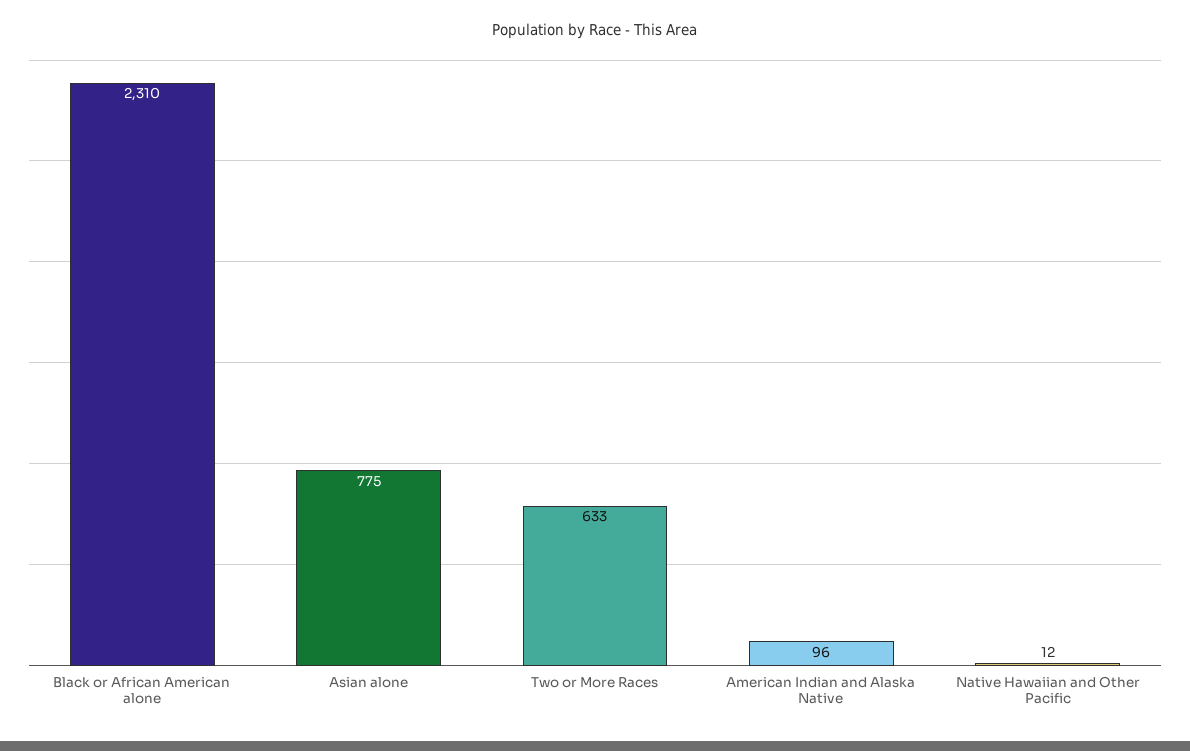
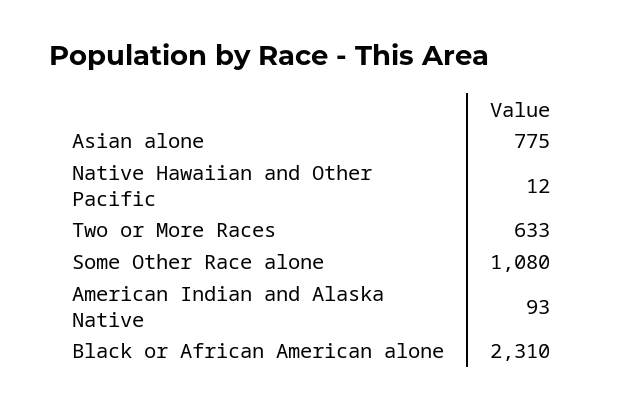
  {
    "Black or African American alone": 2310,
    "Asian alone": 775,
    "Two or More Races": 633,
-   "American Indian and Alaska Native": 96,
+   "American Indian and Alaska Native": 93,
-   "Native Hawaiian and Other Pacific": 12
+   "Native Hawaiian and Other Pacific": 12,
+   "Some Other Race alone": 1080
  }

